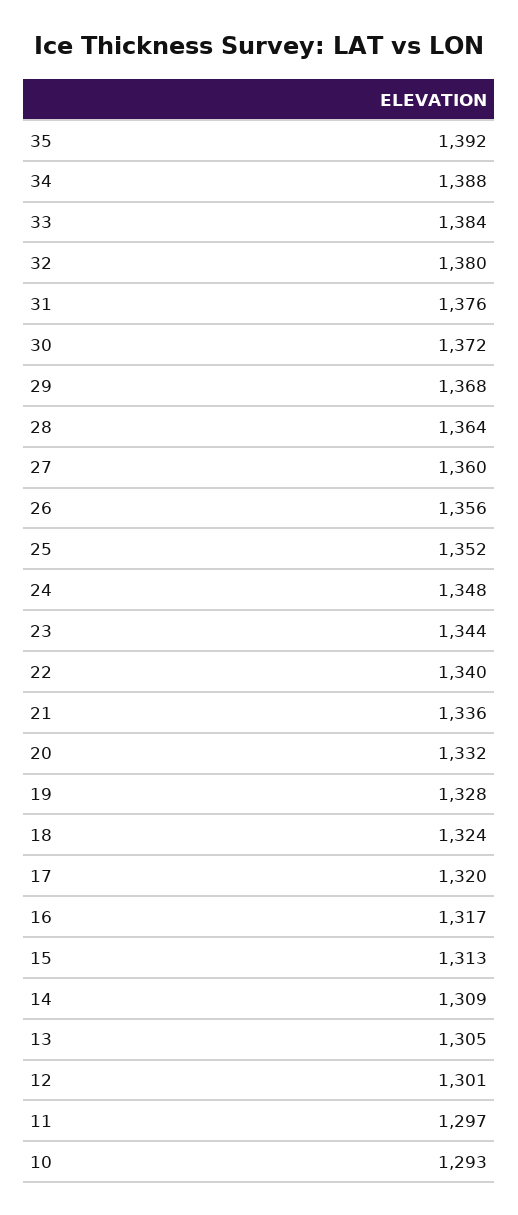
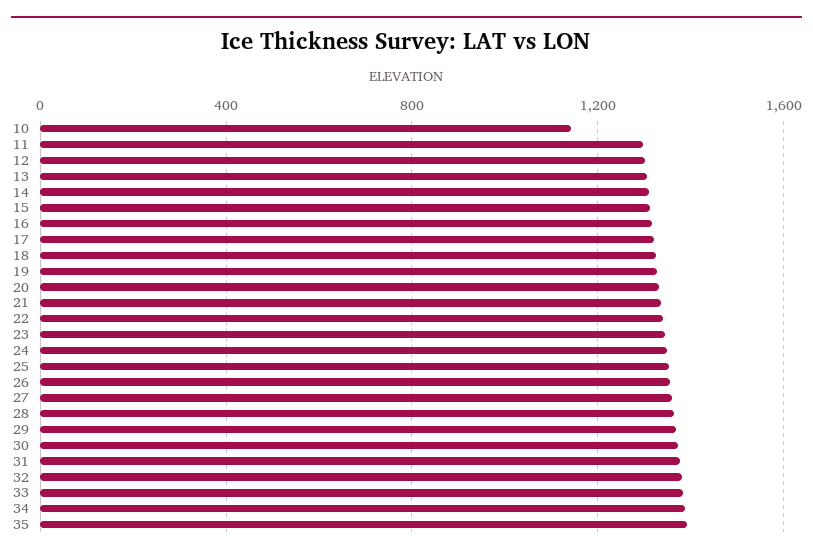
  {
    "35": 1392,
    "34": 1388,
    "33": 1384,
    "32": 1380,
    "31": 1376,
    "30": 1372,
    "29": 1368,
    "28": 1364,
    "27": 1360,
    "26": 1356,
    "25": 1352,
    "24": 1348,
    "23": 1344,
    "22": 1340,
    "21": 1336,
    "20": 1332,
    "19": 1328,
    "18": 1324,
    "17": 1320,
    "16": 1317,
    "15": 1313,
    "14": 1309,
    "13": 1305,
    "12": 1301,
    "11": 1297,
-   "10": 1293
+   "10": 1150
  }

